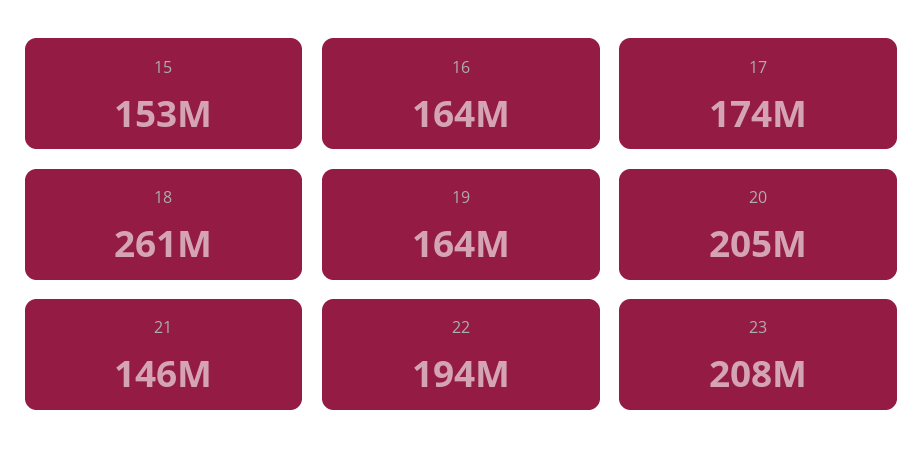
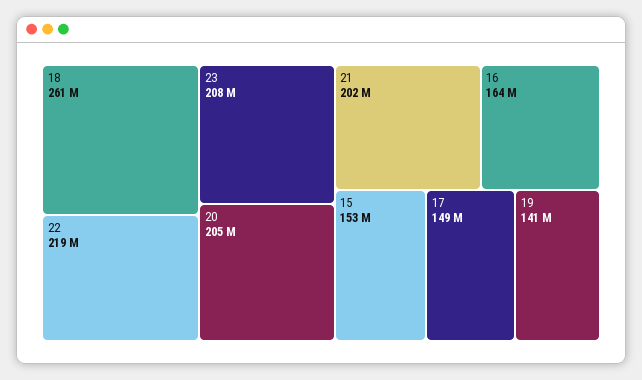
  {
    "15": 153000000,
    "16": 164000000,
-   "17": 174000000,
+   "17": 149000000,
    "18": 261000000,
-   "19": 164000000,
+   "19": 141000000,
    "20": 205000000,
-   "21": 146000000,
+   "21": 202000000,
-   "22": 194000000,
+   "22": 219000000,
    "23": 208000000
  }

